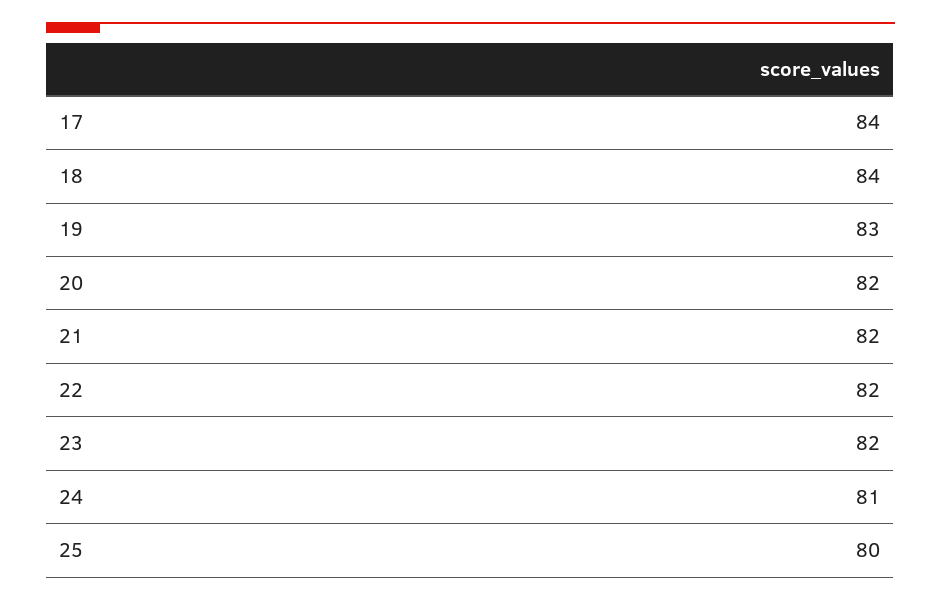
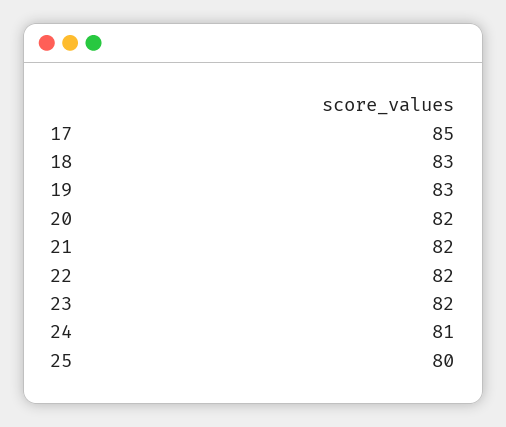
  {
-   "17": 84,
+   "17": 85,
-   "18": 84,
+   "18": 83,
    "19": 83,
    "20": 82,
    "21": 82,
    "22": 82,
    "23": 82,
    "24": 81,
    "25": 80
  }

